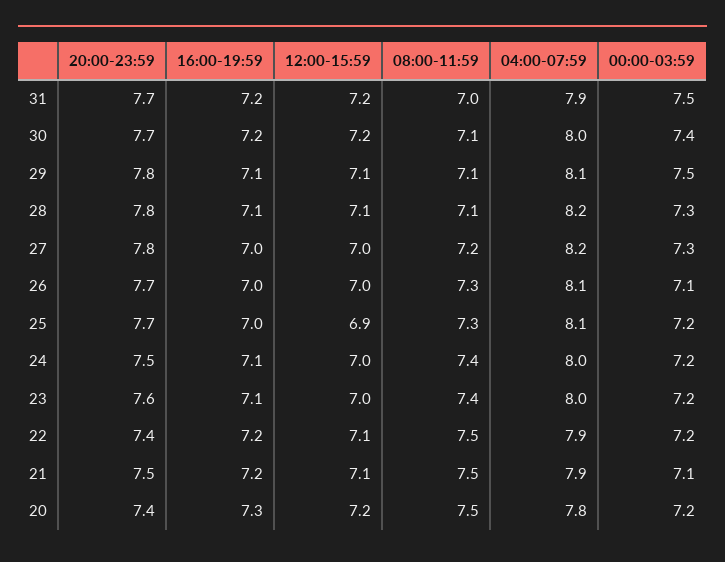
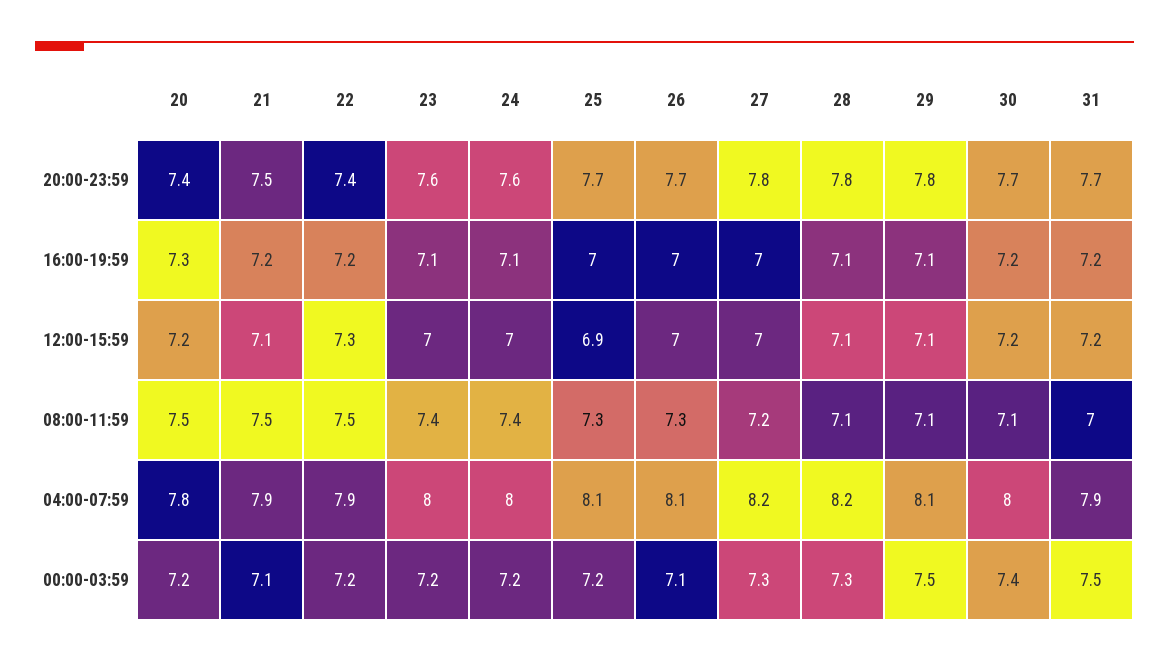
  {
    "20:00-23:59": {
      "31": 7.7,
      "30": 7.7,
      "29": 7.8,
      "28": 7.8,
      "27": 7.8,
      "26": 7.7,
      "25": 7.7,
-     "24": 7.5,
+     "24": 7.6,
      "23": 7.6,
      "22": 7.4,
      "21": 7.5,
      "20": 7.4
    },
    "16:00-19:59": {
      "31": 7.2,
      "30": 7.2,
      "29": 7.1,
      "28": 7.1,
      "27": 7,
      "26": 7,
      "25": 7,
      "24": 7.1,
      "23": 7.1,
      "22": 7.2,
      "21": 7.2,
      "20": 7.3
    },
    "12:00-15:59": {
      "31": 7.2,
      "30": 7.2,
      "29": 7.1,
      "28": 7.1,
      "27": 7,
      "26": 7,
      "25": 6.9,
      "24": 7,
      "23": 7,
-     "22": 7.1,
+     "22": 7.3,
      "21": 7.1,
      "20": 7.2
    },
    "08:00-11:59": {
      "31": 7,
      "30": 7.1,
      "29": 7.1,
      "28": 7.1,
      "27": 7.2,
      "26": 7.3,
      "25": 7.3,
      "24": 7.4,
      "23": 7.4,
      "22": 7.5,
      "21": 7.5,
      "20": 7.5
    },
    "04:00-07:59": {
      "31": 7.9,
      "30": 8,
      "29": 8.1,
      "28": 8.2,
      "27": 8.2,
      "26": 8.1,
      "25": 8.1,
      "24": 8,
      "23": 8,
      "22": 7.9,
      "21": 7.9,
      "20": 7.8
    },
    "00:00-03:59": {
      "31": 7.5,
      "30": 7.4,
      "29": 7.5,
      "28": 7.3,
      "27": 7.3,
      "26": 7.1,
      "25": 7.2,
      "24": 7.2,
      "23": 7.2,
      "22": 7.2,
      "21": 7.1,
      "20": 7.2
    }
  }

